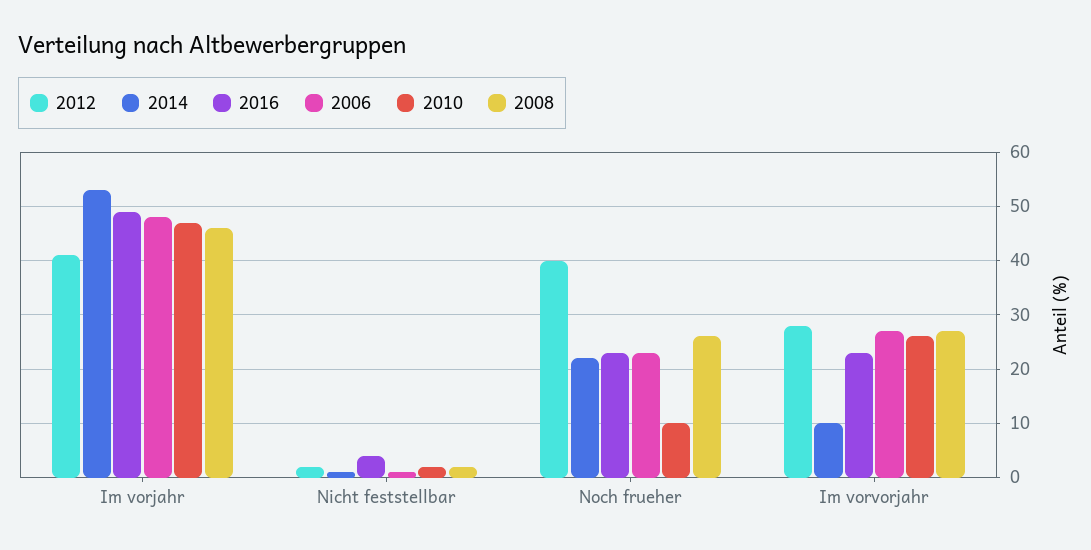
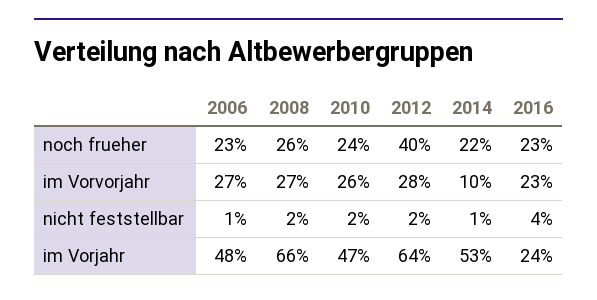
  {
    "2012": {
-     "Im vorjahr": 40,
+     "Im vorjahr": 64,
      "Nicht feststellbar": 2,
      "Noch frueher": 40,
      "Im vorvorjahr": 28
    },
    "2014": {
      "Im vorjahr": 53,
      "Nicht feststellbar": 1,
      "Noch frueher": 22,
      "Im vorvorjahr": 10
    },
    "2016": {
-     "Im vorjahr": 50,
+     "Im vorjahr": 24,
      "Nicht feststellbar": 4,
      "Noch frueher": 23,
      "Im vorvorjahr": 23
    },
    "2006": {
      "Im vorjahr": 48,
      "Nicht feststellbar": 1,
      "Noch frueher": 23,
      "Im vorvorjahr": 27
    },
    "2010": {
      "Im vorjahr": 47,
      "Nicht feststellbar": 2,
-     "Noch frueher": 10,
+     "Noch frueher": 24,
      "Im vorvorjahr": 26
    },
    "2008": {
-     "Im vorjahr": 45,
+     "Im vorjahr": 66,
      "Nicht feststellbar": 2,
      "Noch frueher": 26,
      "Im vorvorjahr": 27
    }
  }

